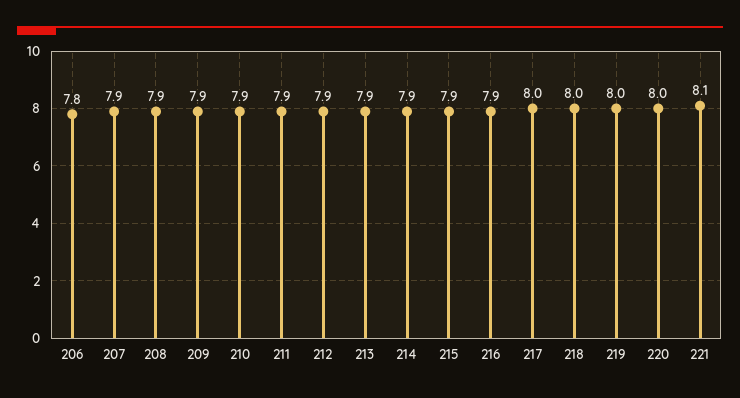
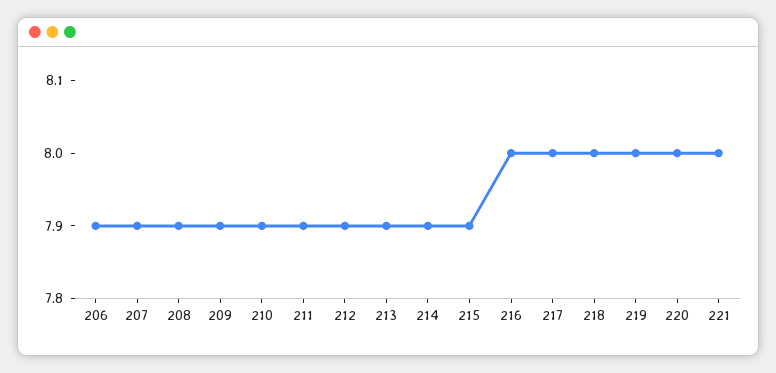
  {
-   "206": 7.8,
+   "206": 7.9,
    "207": 7.9,
    "208": 7.9,
    "209": 7.9,
    "210": 7.9,
    "211": 7.9,
    "212": 7.9,
    "213": 7.9,
    "214": 7.9,
    "215": 7.9,
-   "216": 7.9,
+   "216": 8,
    "217": 8,
    "218": 8,
    "219": 8,
    "220": 8,
-   "221": 8.1
+   "221": 8
  }

